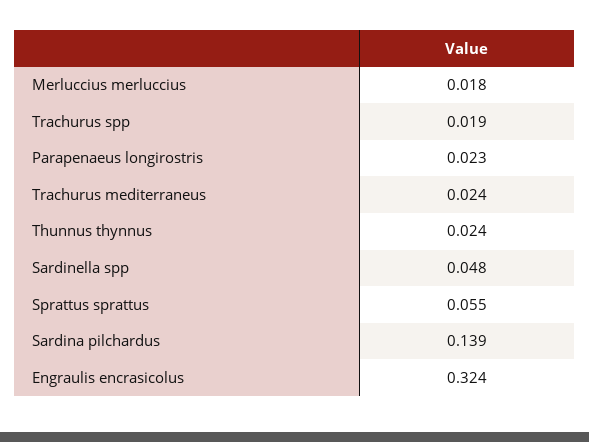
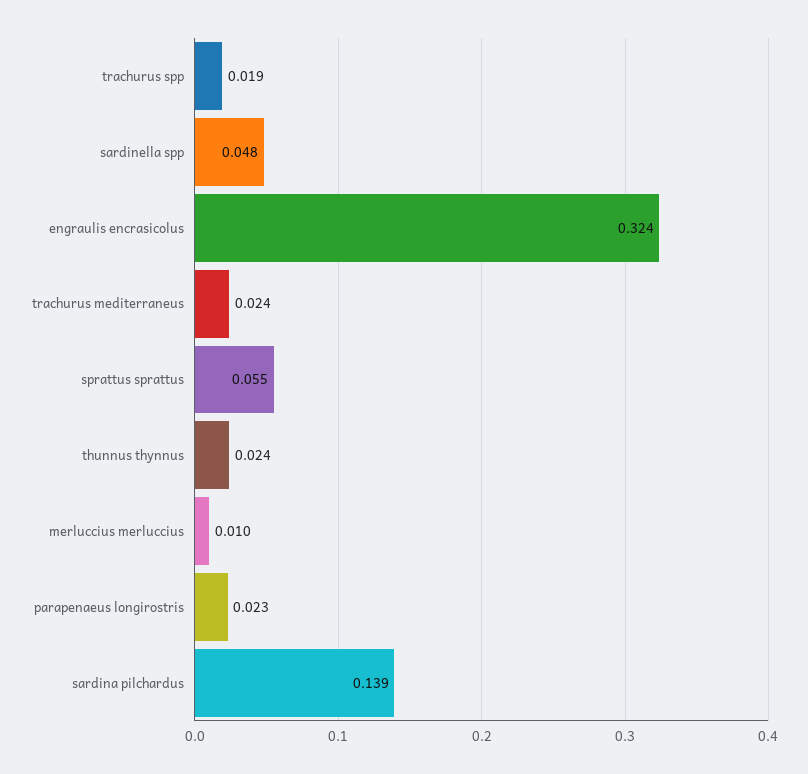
  {
-   "Merluccius merluccius": 0.018,
+   "Merluccius merluccius": 0.01,
    "Trachurus spp": 0.019,
    "Parapenaeus longirostris": 0.023,
    "Trachurus mediterraneus": 0.024,
    "Thunnus thynnus": 0.024,
    "Sardinella spp": 0.048,
    "Sprattus sprattus": 0.055,
    "Sardina pilchardus": 0.139,
    "Engraulis encrasicolus": 0.324
  }

